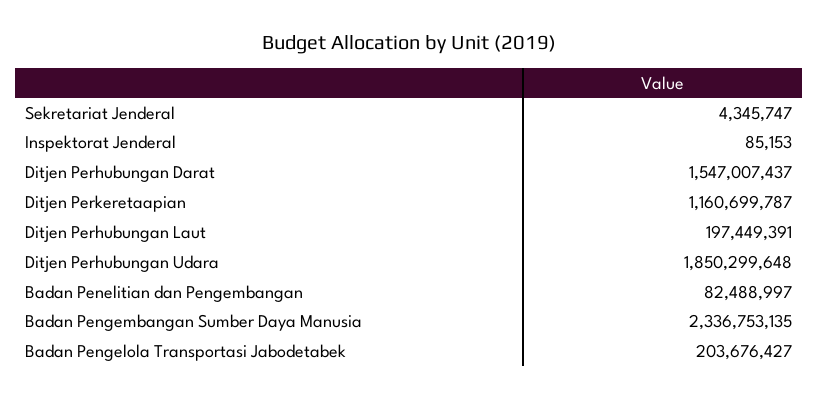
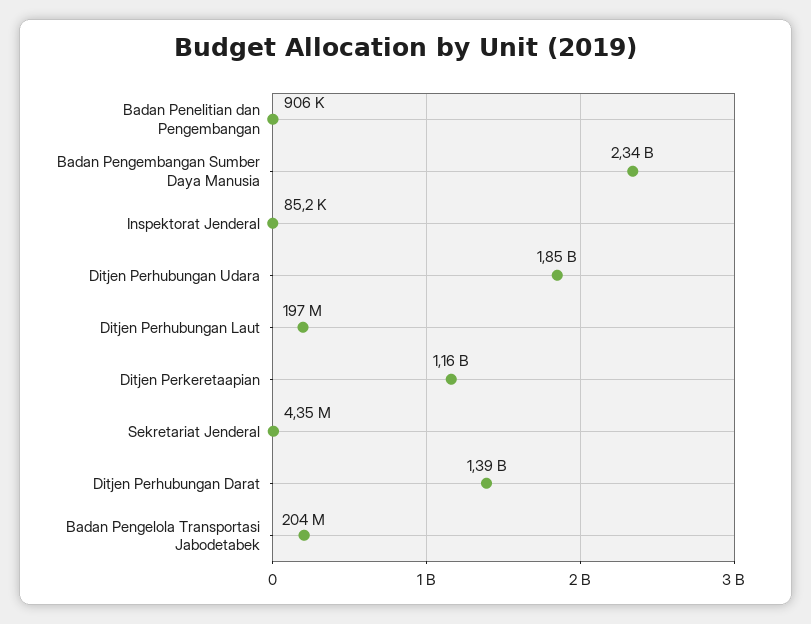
  {
    "Sekretariat Jenderal": 4345747,
    "Inspektorat Jenderal": 85153,
-   "Ditjen Perhubungan Darat": 1547007437,
+   "Ditjen Perhubungan Darat": 1390000000,
    "Ditjen Perkeretaapian": 1160699787,
    "Ditjen Perhubungan Laut": 197449391,
    "Ditjen Perhubungan Udara": 1850299648,
-   "Badan Penelitian dan Pengembangan": 82488997,
+   "Badan Penelitian dan Pengembangan": 906000,
    "Badan Pengembangan Sumber Daya Manusia": 2336753135,
    "Badan Pengelola Transportasi Jabodetabek": 203676427
  }

